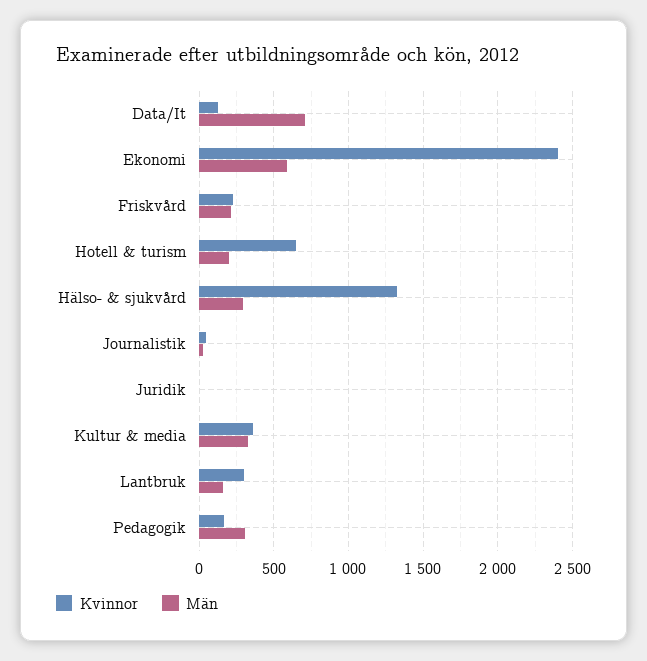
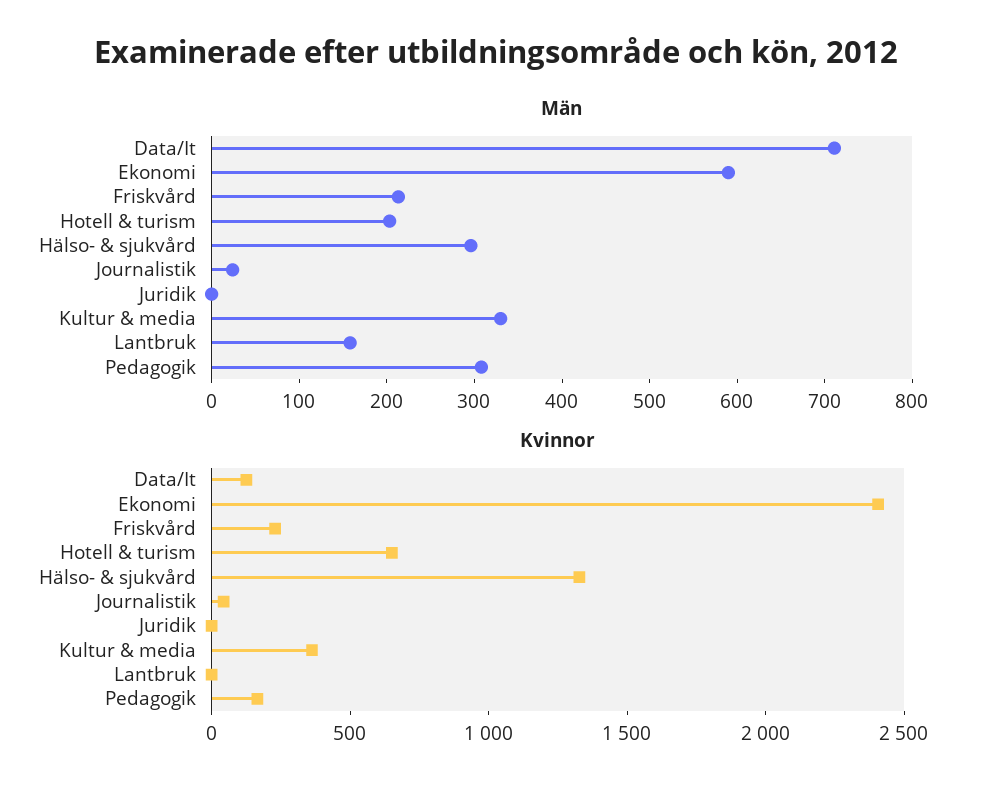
  {
    "Kvinnor": {
      "Data/It": 150,
      "Ekonomi": 2400,
      "Friskvård": 250,
      "Hotell & turism": 650,
      "Hälso- & sjukvård": 1350,
      "Journalistik": 50,
      "Juridik": 0,
      "Kultur & media": 350,
-     "Lantbruk": 300,
+     "Lantbruk": 0,
      "Pedagogik": 150
    },
    "Män": {
      "Data/It": 720,
      "Ekonomi": 600,
      "Friskvård": 220,
      "Hotell & turism": 200,
      "Hälso- & sjukvård": 300,
      "Journalistik": 20,
      "Juridik": 0,
      "Kultur & media": 340,
      "Lantbruk": 160,
      "Pedagogik": 300
    }
  }

